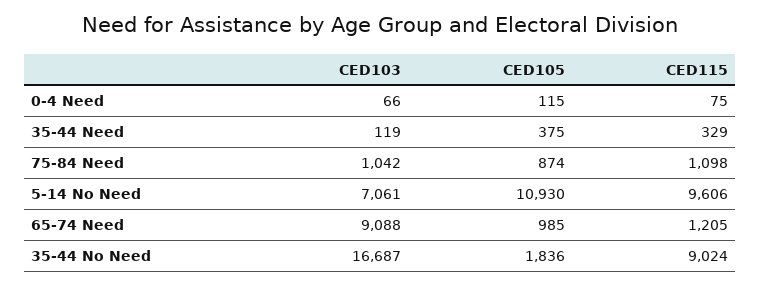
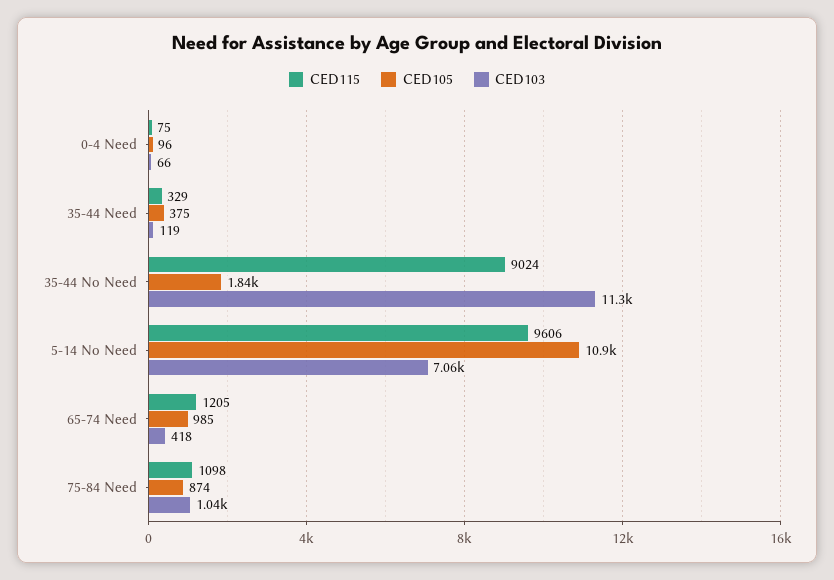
  {
    "CED103": {
      "0-4 Need": 66,
      "35-44 Need": 119,
      "75-84 Need": 1042,
      "5-14 No Need": 7061,
-     "65-74 Need": 9088,
+     "65-74 Need": 418,
-     "35-44 No Need": 16687
+     "35-44 No Need": 11300
    },
    "CED105": {
-     "0-4 Need": 115,
+     "0-4 Need": 96,
      "35-44 Need": 375,
      "75-84 Need": 874,
      "5-14 No Need": 10930,
      "65-74 Need": 985,
      "35-44 No Need": 1836
    },
    "CED115": {
      "0-4 Need": 75,
      "35-44 Need": 329,
      "75-84 Need": 1098,
      "5-14 No Need": 9606,
      "65-74 Need": 1205,
      "35-44 No Need": 9024
    }
  }

